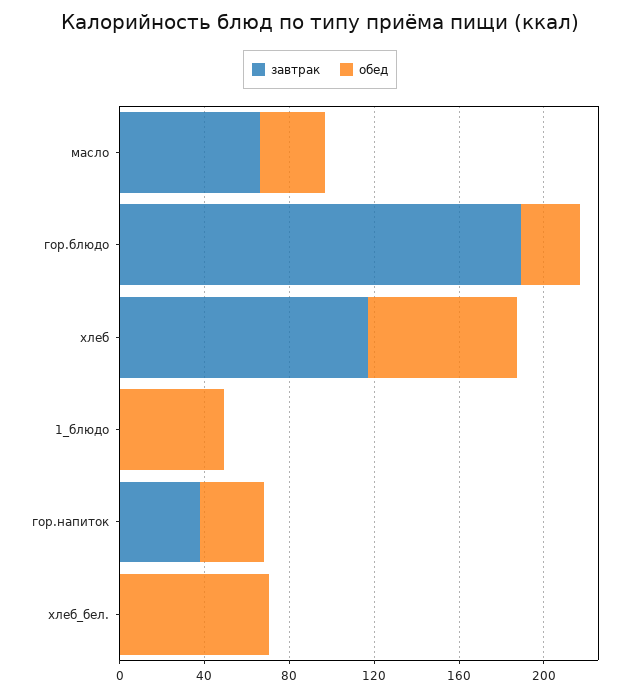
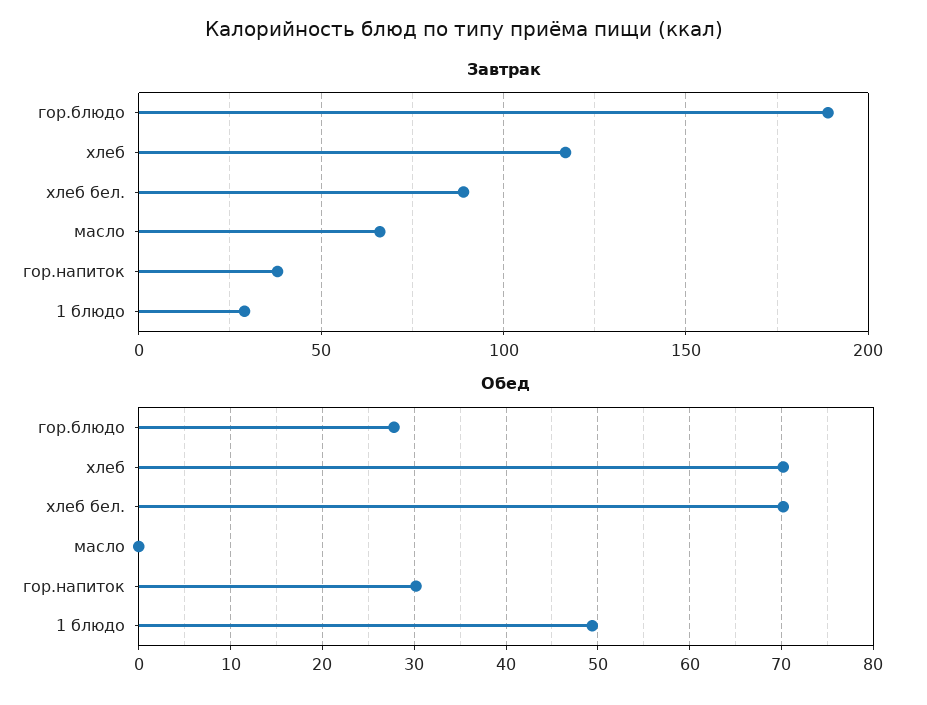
  {
    "завтрак": {
      "масло": 65,
      "гор.блюдо": 190,
      "хлеб": 115,
-     "1_блюдо": 0,
+     "1_блюдо": 30,
      "гор.напиток": 40,
-     "хлеб_бел.": 0
+     "хлеб_бел.": 90
    },
    "обед": {
-     "масло": 30,
+     "масло": 0,
      "гор.блюдо": 28,
      "хлеб": 70,
      "1_блюдо": 49,
      "гор.напиток": 30,
      "хлеб_бел.": 70
    }
  }

